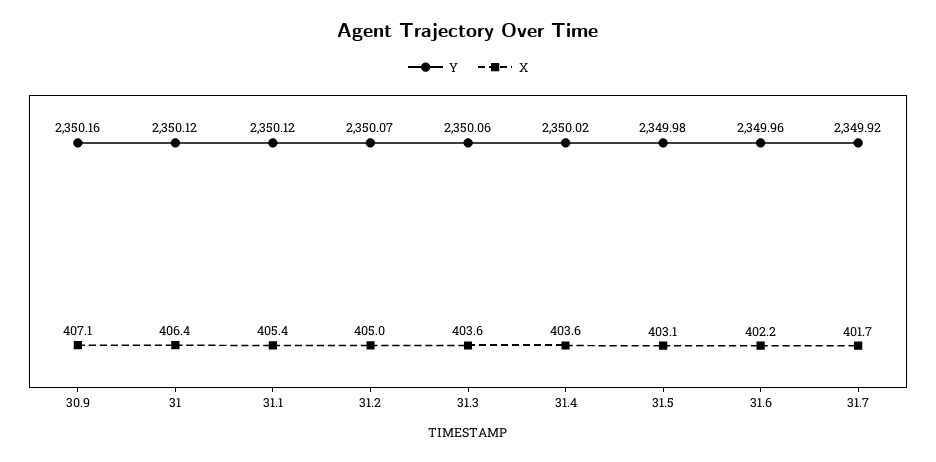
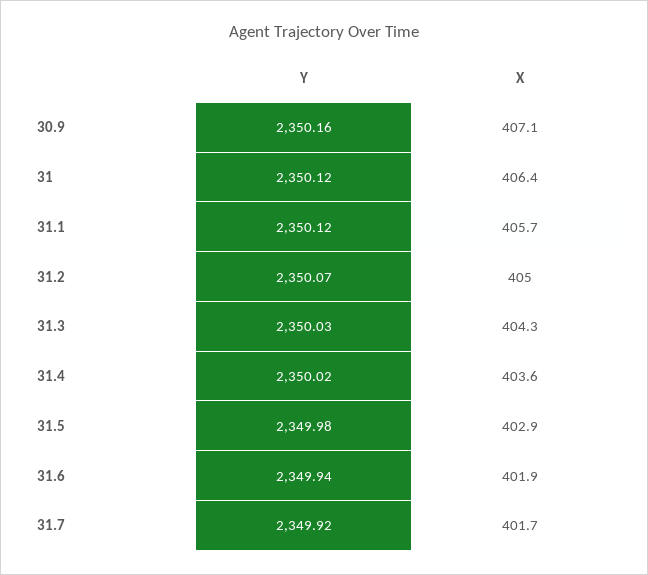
  {
    "Y": {
      "30.9": 2350.16,
      "31": 2350.12,
      "31.1": 2350.12,
      "31.2": 2350.07,
-     "31.3": 2350.06,
+     "31.3": 2350.03,
      "31.4": 2350.02,
      "31.5": 2349.98,
-     "31.6": 2349.96,
+     "31.6": 2349.94,
      "31.7": 2349.92
    },
    "X": {
      "30.9": 407.1,
      "31": 406.4,
-     "31.1": 405.4,
+     "31.1": 405.7,
      "31.2": 405,
-     "31.3": 403.6,
+     "31.3": 404.3,
      "31.4": 403.6,
-     "31.5": 403.1,
+     "31.5": 402.9,
-     "31.6": 402.2,
+     "31.6": 401.9,
      "31.7": 401.7
    }
  }

